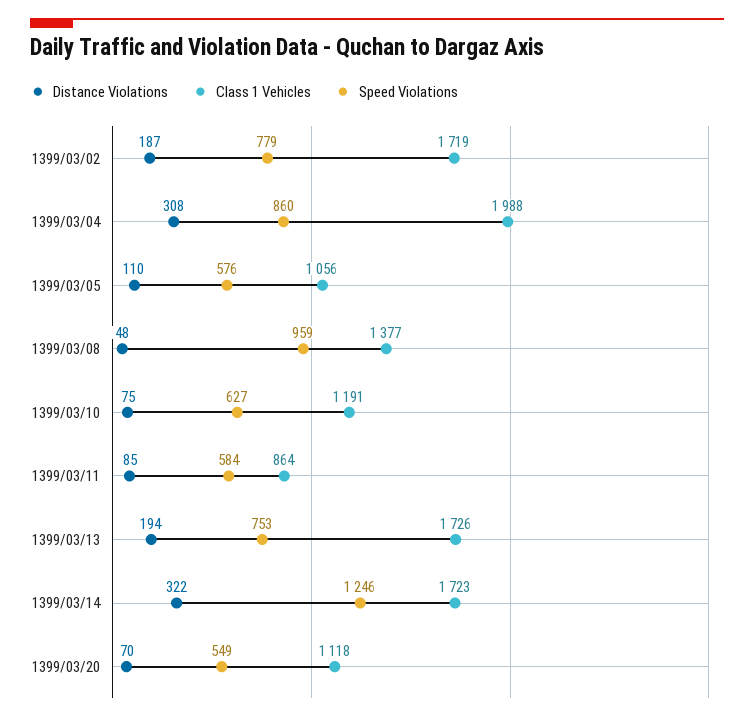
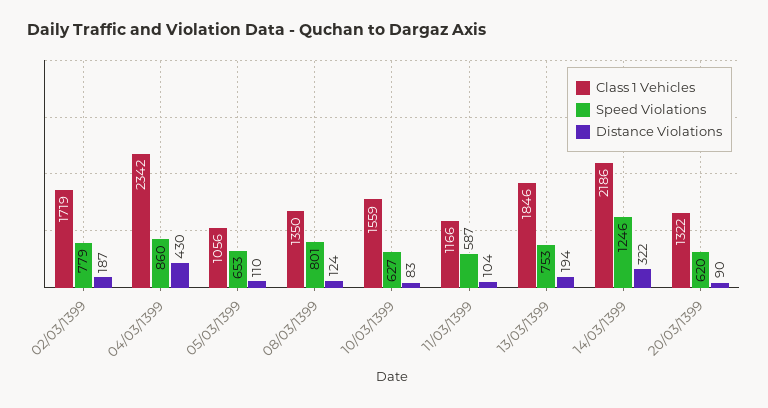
  {
    "Distance Violations": {
      "1399/03/02": 187,
-     "1399/03/04": 308,
+     "1399/03/04": 430,
      "1399/03/05": 110,
-     "1399/03/08": 48,
+     "1399/03/08": 124,
-     "1399/03/10": 75,
+     "1399/03/10": 83,
-     "1399/03/11": 85,
+     "1399/03/11": 104,
      "1399/03/13": 194,
      "1399/03/14": 322,
-     "1399/03/20": 70
+     "1399/03/20": 90
    },
    "Class 1 Vehicles": {
      "1399/03/02": 1719,
-     "1399/03/04": 1988,
+     "1399/03/04": 2342,
      "1399/03/05": 1056,
-     "1399/03/08": 1377,
+     "1399/03/08": 1350,
-     "1399/03/10": 1191,
+     "1399/03/10": 1559,
-     "1399/03/11": 864,
+     "1399/03/11": 1166,
-     "1399/03/13": 1726,
+     "1399/03/13": 1846,
-     "1399/03/14": 1723,
+     "1399/03/14": 2186,
-     "1399/03/20": 1118
+     "1399/03/20": 1322
    },
    "Speed Violations": {
      "1399/03/02": 779,
      "1399/03/04": 860,
-     "1399/03/05": 576,
+     "1399/03/05": 653,
-     "1399/03/08": 959,
+     "1399/03/08": 801,
      "1399/03/10": 627,
-     "1399/03/11": 584,
+     "1399/03/11": 587,
      "1399/03/13": 753,
      "1399/03/14": 1246,
-     "1399/03/20": 549
+     "1399/03/20": 620
    }
  }

